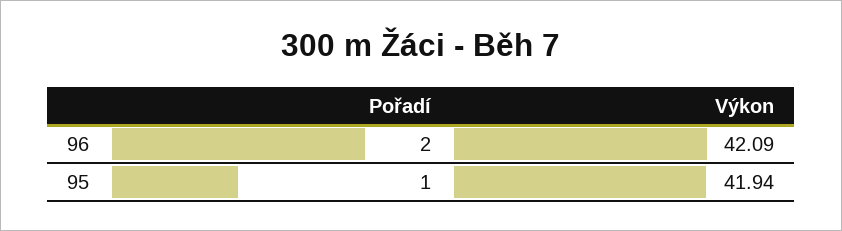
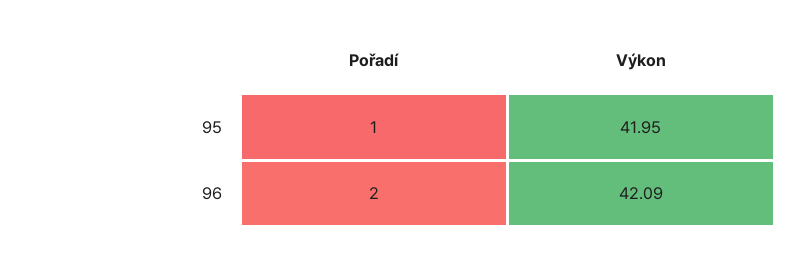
  {
    "Pořadí": {
      "96": 2,
      "95": 1
    },
    "Výkon": {
      "96": 42.09,
-     "95": 41.94
+     "95": 41.95
    }
  }

